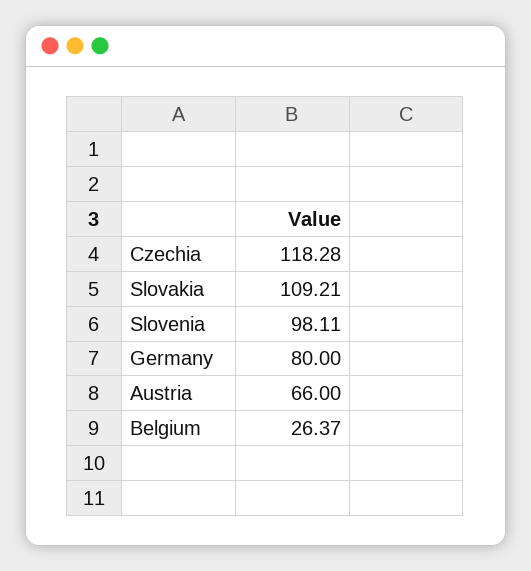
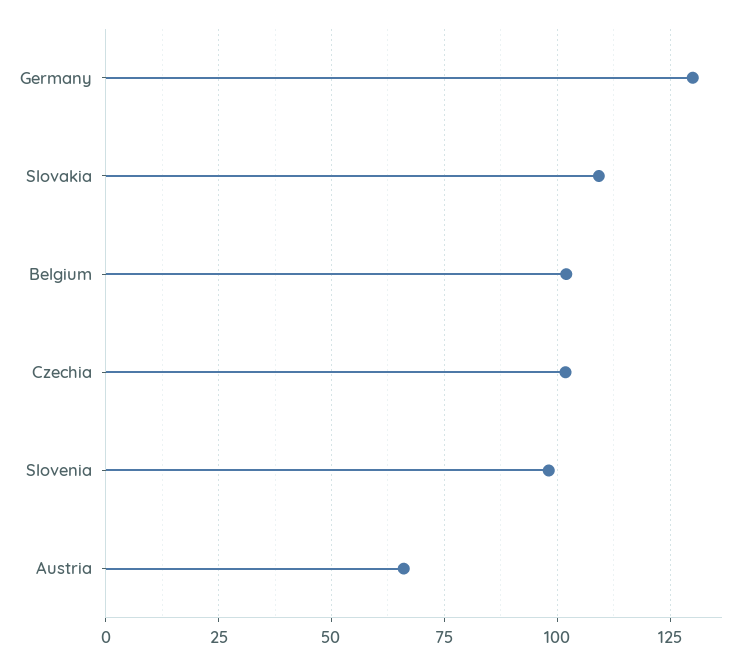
  {
-   "Czechia": 118.28,
+   "Czechia": 102.5,
    "Slovakia": 109.21,
    "Slovenia": 98.11,
-   "Germany": 80,
+   "Germany": 130,
    "Austria": 66,
-   "Belgium": 26.37
+   "Belgium": 102.5
  }

